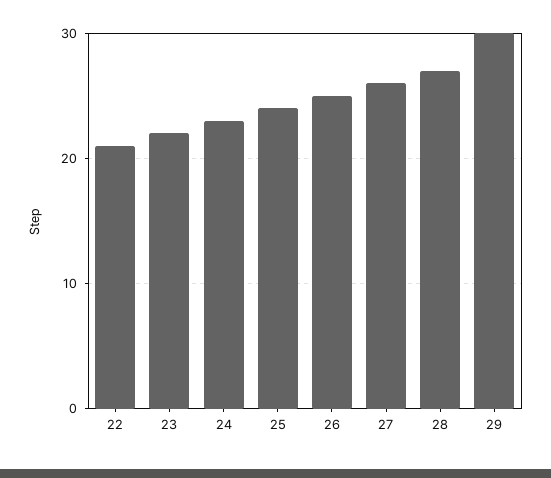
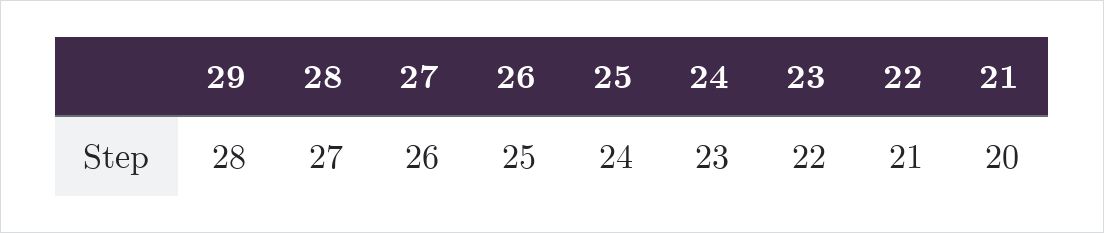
  {
    "22": 21,
    "23": 22,
    "24": 23,
    "25": 24,
    "26": 25,
    "27": 26,
    "28": 27,
-   "29": 30
+   "29": 28,
+   "21": 20
  }

